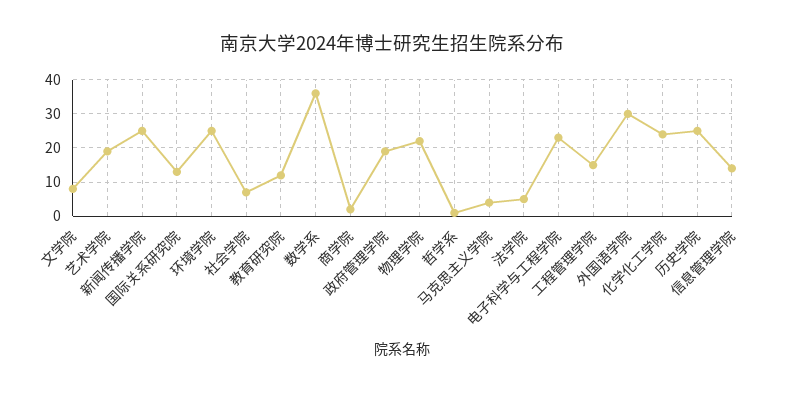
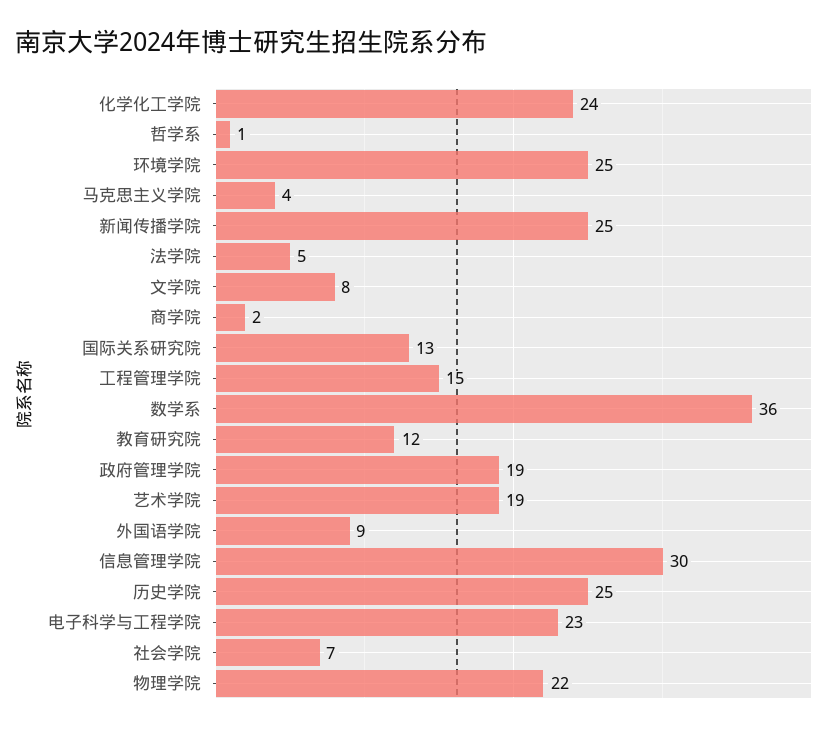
  {
    "文学院": 8,
    "艺术学院": 19,
    "新闻传播学院": 25,
    "国际关系研究院": 13,
    "环境学院": 25,
    "社会学院": 7,
    "教育研究院": 12,
    "数学系": 36,
    "商学院": 2,
    "政府管理学院": 19,
    "物理学院": 22,
    "哲学系": 1,
    "马克思主义学院": 4,
    "法学院": 5,
    "电子科学与工程学院": 23,
    "工程管理学院": 15,
-   "外国语学院": 30,
+   "外国语学院": 9,
    "化学化工学院": 24,
    "历史学院": 25,
-   "信息管理学院": 15
+   "信息管理学院": 30
  }

